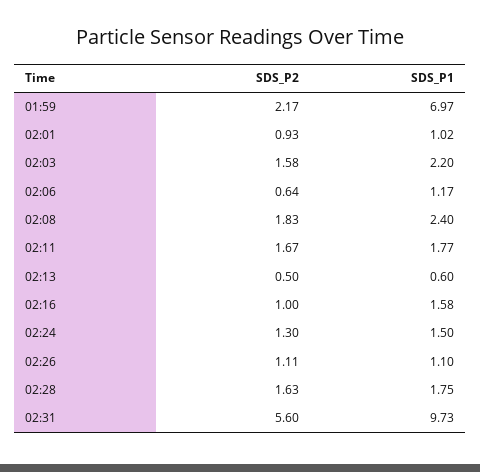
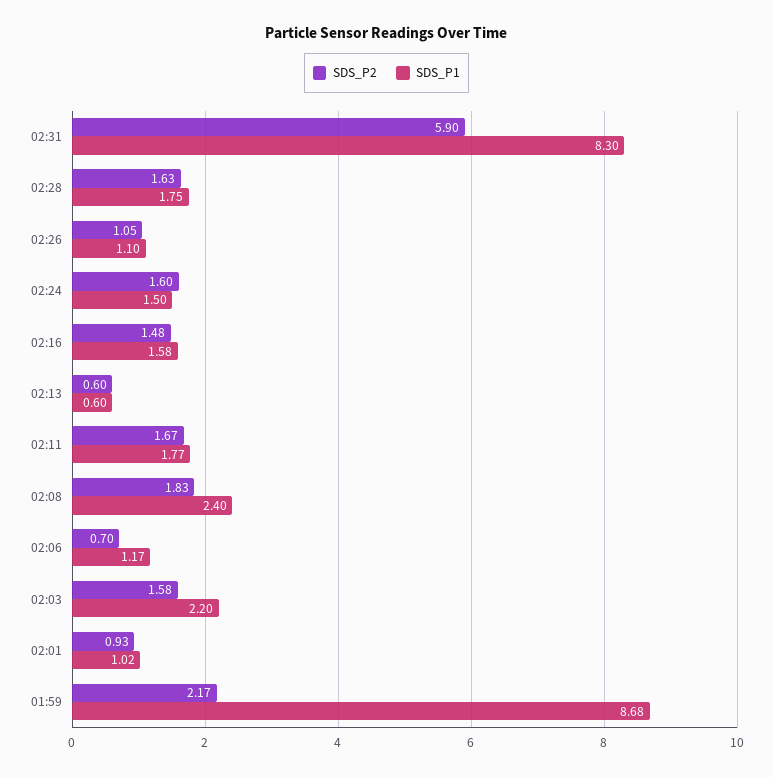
  {
    "SDS_P2": {
      "01:59": 2.17,
      "02:01": 0.93,
      "02:03": 1.58,
-     "02:06": 0.64,
+     "02:06": 0.7,
      "02:08": 1.83,
      "02:11": 1.67,
-     "02:13": 0.5,
+     "02:13": 0.6,
-     "02:16": 1,
+     "02:16": 1.48,
-     "02:24": 1.3,
+     "02:24": 1.6,
-     "02:26": 1.11,
+     "02:26": 1.05,
      "02:28": 1.63,
-     "02:31": 5.6
+     "02:31": 5.9
    },
    "SDS_P1": {
-     "01:59": 6.97,
+     "01:59": 8.68,
      "02:01": 1.02,
      "02:03": 2.2,
      "02:06": 1.17,
      "02:08": 2.4,
      "02:11": 1.77,
      "02:13": 0.6,
      "02:16": 1.58,
      "02:24": 1.5,
      "02:26": 1.1,
      "02:28": 1.75,
-     "02:31": 9.73
+     "02:31": 8.3
    }
  }

